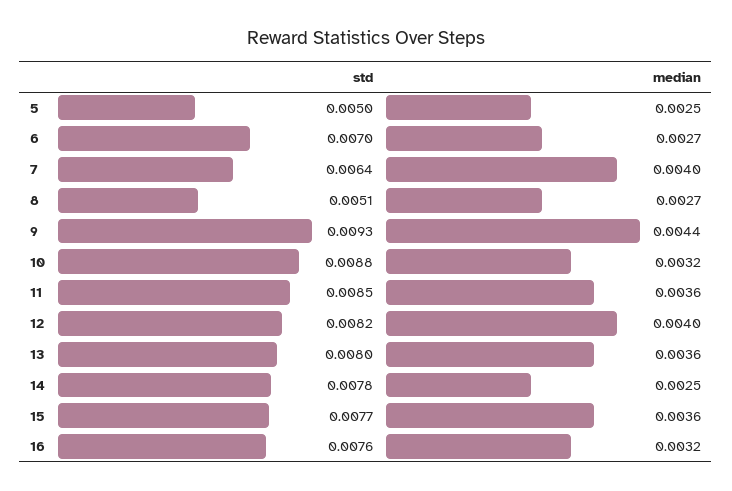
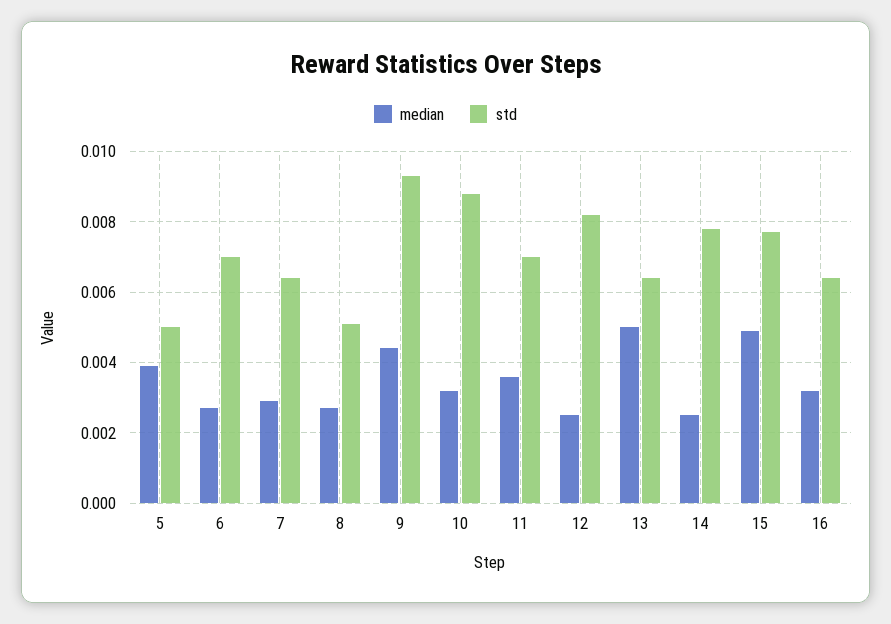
  {
    "std": {
      "5": 0.005,
      "6": 0.007,
      "7": 0.0064,
      "8": 0.0051,
      "9": 0.0093,
      "10": 0.0088,
-     "11": 0.0085,
+     "11": 0.007,
      "12": 0.0082,
-     "13": 0.008,
+     "13": 0.0065,
      "14": 0.0078,
      "15": 0.0077,
-     "16": 0.0076
+     "16": 0.0065
    },
    "median": {
-     "5": 0.0025,
+     "5": 0.004,
      "6": 0.0027,
-     "7": 0.004,
+     "7": 0.003,
      "8": 0.0027,
      "9": 0.0044,
      "10": 0.0032,
      "11": 0.0036,
-     "12": 0.004,
+     "12": 0.0025,
-     "13": 0.0036,
+     "13": 0.005,
      "14": 0.0025,
-     "15": 0.0036,
+     "15": 0.005,
      "16": 0.0032
    }
  }

